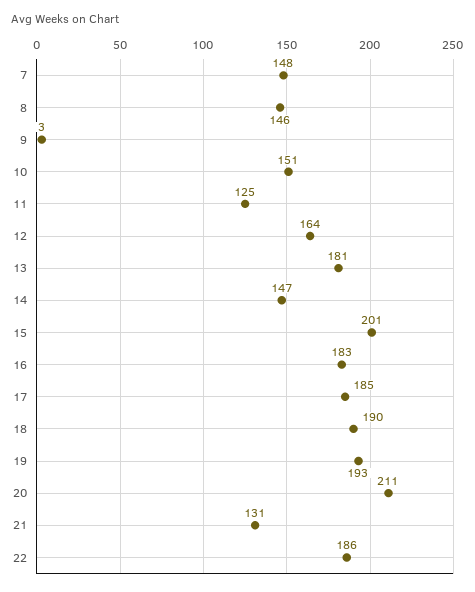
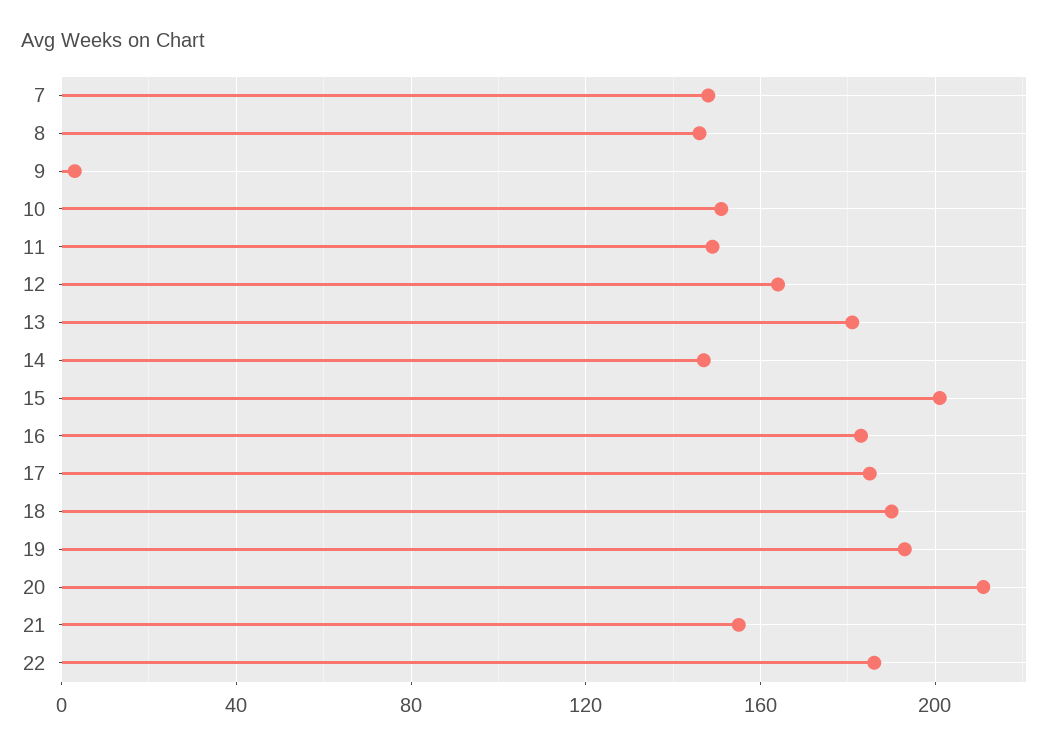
  {
    "7": 148,
    "8": 146,
    "9": 3,
    "10": 151,
-   "11": 125,
+   "11": 150,
    "12": 164,
    "13": 181,
    "14": 147,
    "15": 201,
    "16": 183,
    "17": 185,
    "18": 190,
    "19": 193,
    "20": 211,
-   "21": 131,
+   "21": 155,
    "22": 186
  }

